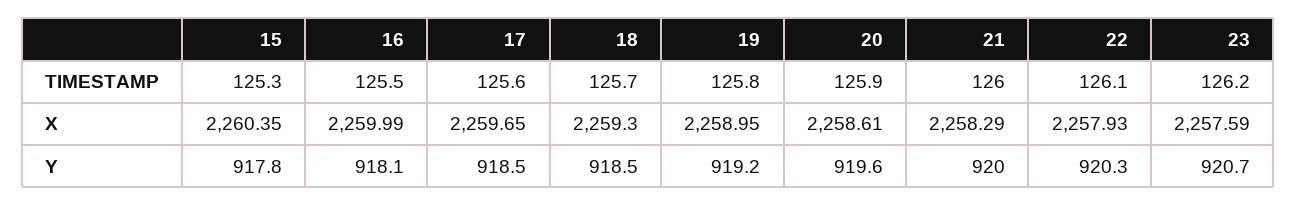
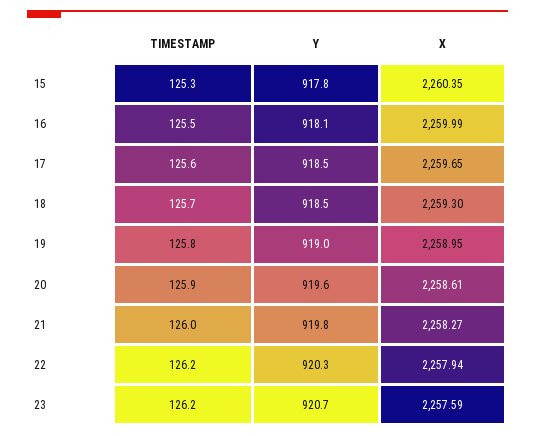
  {
    "15": {
      "TIMESTAMP": 125.3,
      "X": 2260.35,
      "Y": 917.8
    },
    "16": {
      "TIMESTAMP": 125.5,
      "X": 2259.99,
      "Y": 918.1
    },
    "17": {
      "TIMESTAMP": 125.6,
      "X": 2259.65,
      "Y": 918.5
    },
    "18": {
      "TIMESTAMP": 125.7,
      "X": 2259.3,
      "Y": 918.5
    },
    "19": {
      "TIMESTAMP": 125.8,
      "X": 2258.95,
-     "Y": 919.2
+     "Y": 919
    },
    "20": {
      "TIMESTAMP": 125.9,
      "X": 2258.61,
      "Y": 919.6
    },
    "21": {
      "TIMESTAMP": 126,
-     "X": 2258.29,
+     "X": 2258.27,
-     "Y": 920
+     "Y": 919.8
    },
    "22": {
-     "TIMESTAMP": 126.1,
+     "TIMESTAMP": 126.2,
-     "X": 2257.93,
+     "X": 2257.94,
      "Y": 920.3
    },
    "23": {
      "TIMESTAMP": 126.2,
      "X": 2257.59,
      "Y": 920.7
    }
  }

